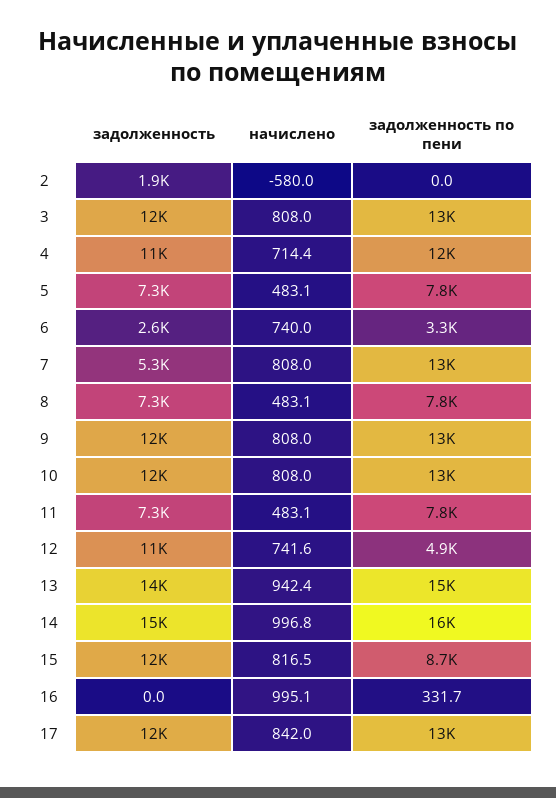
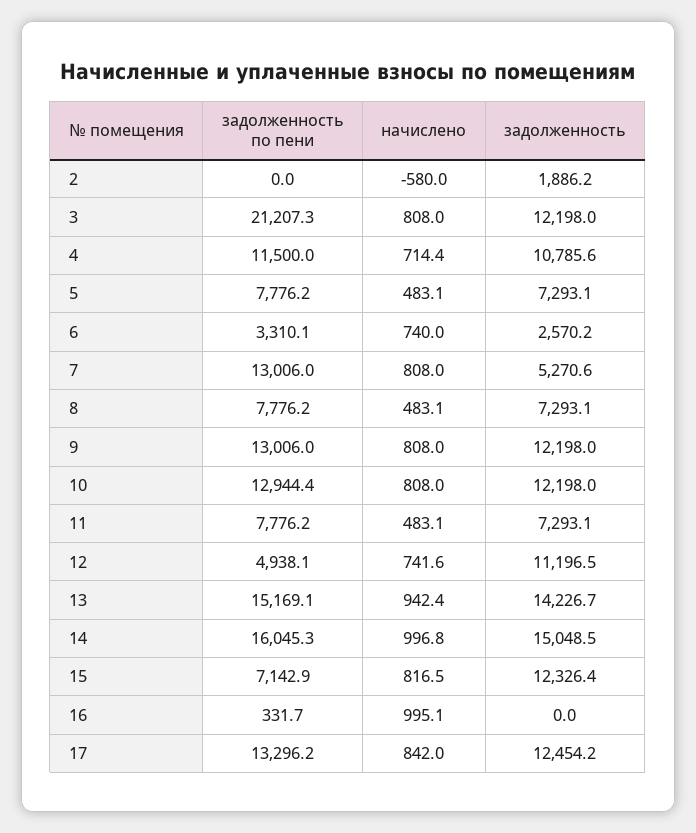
  {
    "задолженность": {
      "2": 1886.2,
      "3": 12198,
      "4": 10785.6,
      "5": 7293.1,
      "6": 2570.2,
      "7": 5270.6,
      "8": 7293.1,
      "9": 12198,
      "10": 12198,
      "11": 7293.1,
      "12": 11196.5,
      "13": 14226.7,
      "14": 15048.5,
      "15": 12326.4,
      "16": 0,
      "17": 12454.2
    },
    "начислено": {
      "2": -580,
      "3": 808,
      "4": 714.4,
      "5": 483.1,
      "6": 740,
      "7": 808,
      "8": 483.1,
      "9": 808,
      "10": 808,
      "11": 483.1,
      "12": 741.6,
      "13": 942.4,
      "14": 996.8,
      "15": 816.5,
      "16": 995.1,
      "17": 842
    },
    "задолженность по пени": {
      "2": 0,
-     "3": 13000,
+     "3": 21207.3,
      "4": 11500,
      "5": 7776.2,
      "6": 3310.1,
      "7": 13006,
      "8": 7776.2,
      "9": 13006,
      "10": 12944.4,
      "11": 7776.2,
      "12": 4938.1,
      "13": 15169.1,
      "14": 16045.3,
-     "15": 8700,
+     "15": 7142.9,
      "16": 331.7,
      "17": 13296.2
    }
  }

